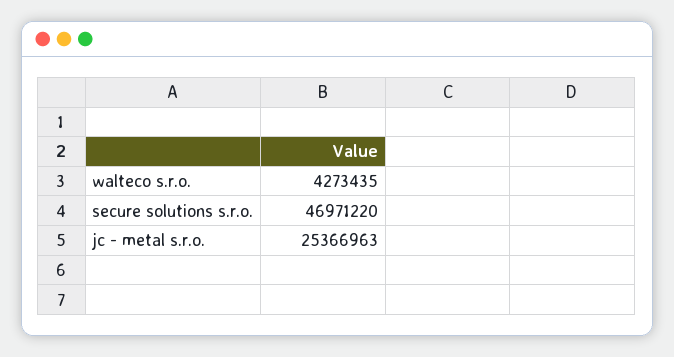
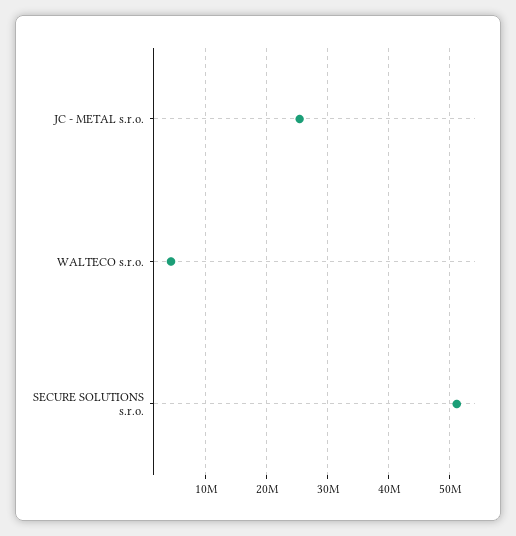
  {
    "walteco s.r.o.": 4273435,
-   "secure solutions s.r.o.": 46971220,
+   "secure solutions s.r.o.": 51000000,
    "jc - metal s.r.o.": 25366963
  }

